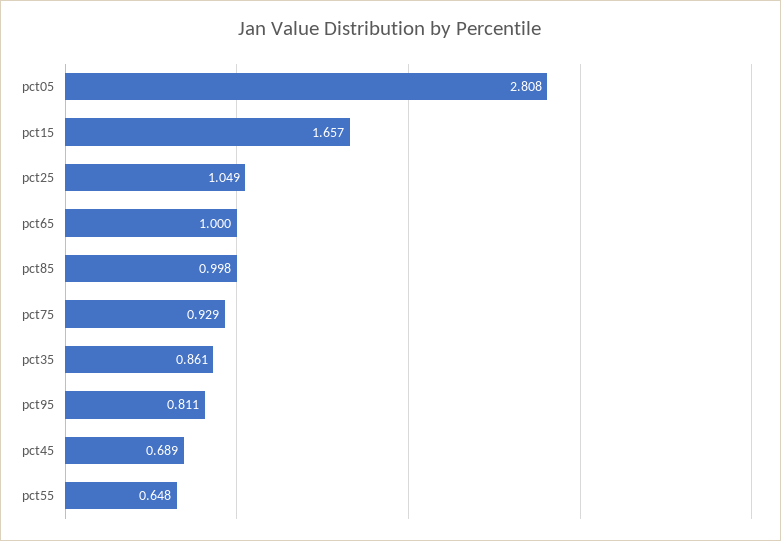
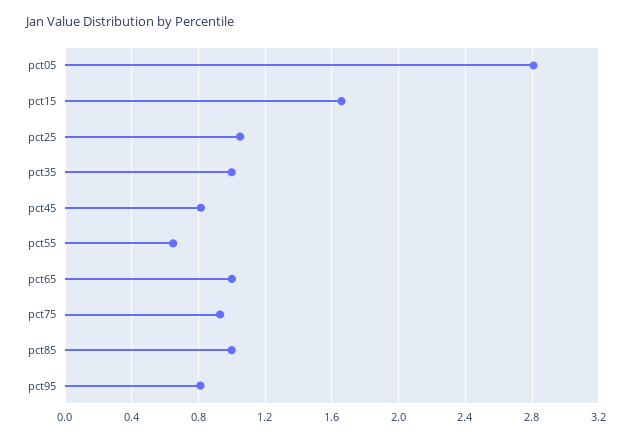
  {
    "pct05": 2.808,
    "pct15": 1.657,
    "pct25": 1.049,
    "pct65": 1,
    "pct85": 0.998,
    "pct75": 0.929,
-   "pct35": 0.861,
+   "pct35": 1,
    "pct95": 0.811,
-   "pct45": 0.689,
+   "pct45": 0.8,
    "pct55": 0.648
  }

